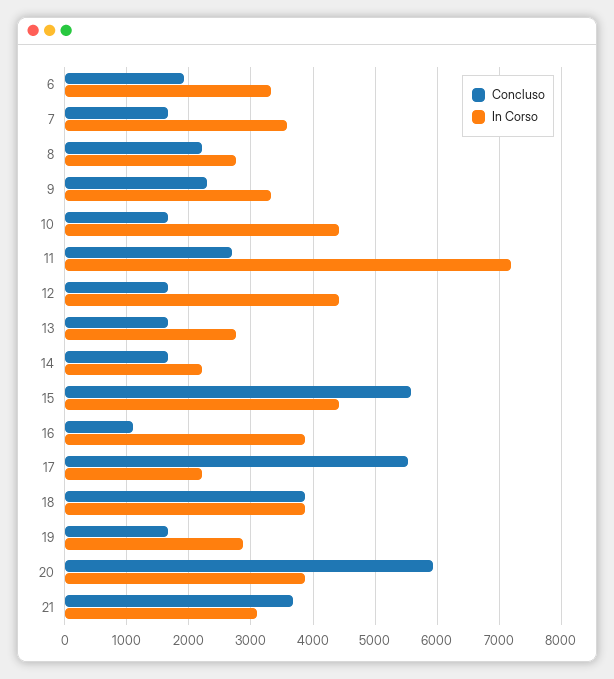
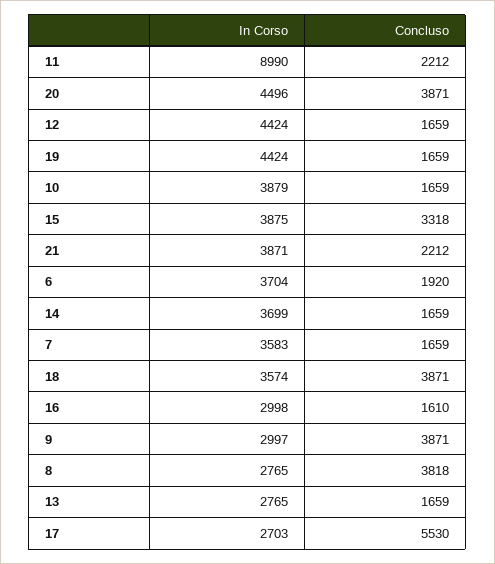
  {
    "Concluso": {
      "6": 1920,
      "7": 1659,
-     "8": 2200,
+     "8": 3818,
-     "9": 2300,
+     "9": 3871,
      "10": 1659,
-     "11": 2700,
+     "11": 2212,
      "12": 1659,
      "13": 1659,
      "14": 1659,
-     "15": 5600,
+     "15": 3318,
-     "16": 1100,
+     "16": 1610,
      "17": 5530,
      "18": 3871,
      "19": 1659,
-     "20": 5900,
+     "20": 3871,
-     "21": 3700
+     "21": 2212
    },
    "In Corso": {
-     "6": 3300,
+     "6": 3704,
      "7": 3583,
      "8": 2765,
-     "9": 3300,
+     "9": 2997,
-     "10": 4400,
+     "10": 3879,
-     "11": 7200,
+     "11": 8990,
      "12": 4424,
      "13": 2765,
-     "14": 2200,
+     "14": 3699,
-     "15": 4400,
+     "15": 3875,
-     "16": 3900,
+     "16": 2998,
-     "17": 2200,
+     "17": 2703,
-     "18": 3900,
+     "18": 3574,
-     "19": 2900,
+     "19": 4424,
-     "20": 3900,
+     "20": 4496,
-     "21": 3100
+     "21": 3871
    }
  }

